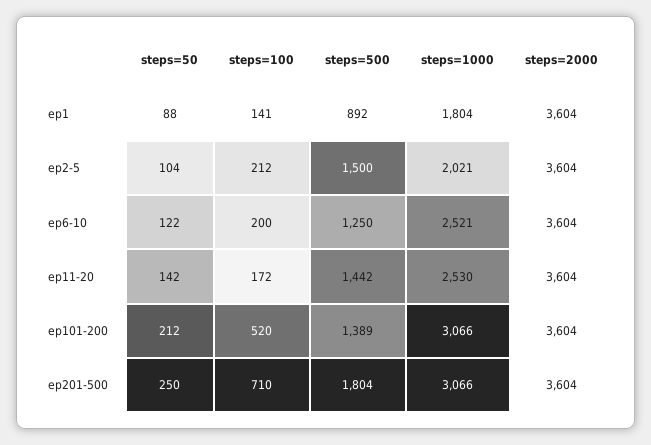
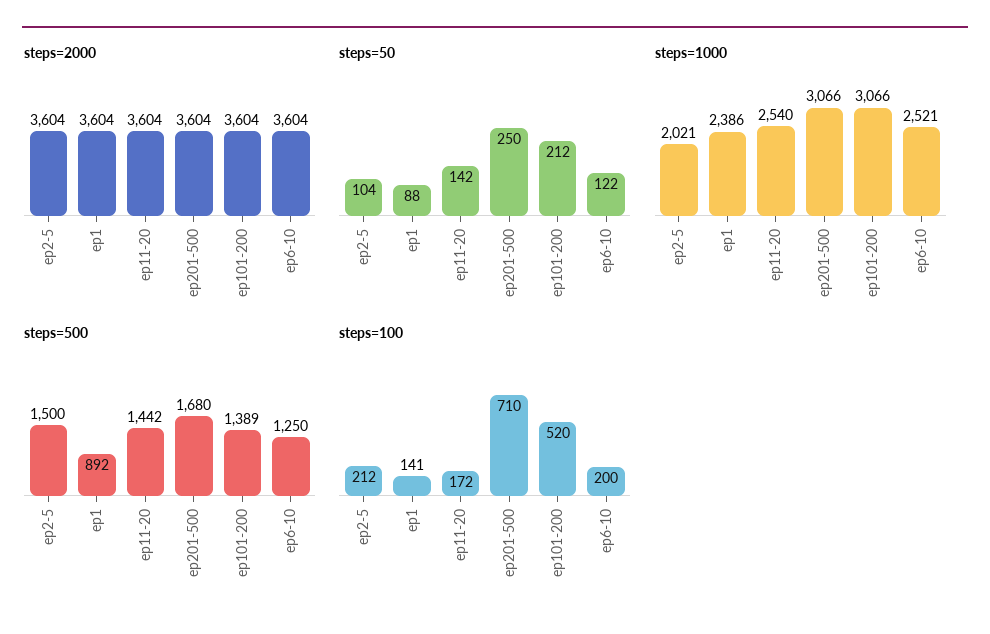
  {
    "steps=50": {
      "ep1": 88,
      "ep2-5": 104,
      "ep6-10": 122,
      "ep11-20": 142,
      "ep101-200": 212,
      "ep201-500": 250
    },
    "steps=100": {
      "ep1": 141,
      "ep2-5": 212,
      "ep6-10": 200,
      "ep11-20": 172,
      "ep101-200": 520,
      "ep201-500": 710
    },
    "steps=500": {
      "ep1": 892,
      "ep2-5": 1500,
      "ep6-10": 1250,
      "ep11-20": 1442,
      "ep101-200": 1389,
-     "ep201-500": 1804
+     "ep201-500": 1680
    },
    "steps=1000": {
-     "ep1": 1804,
+     "ep1": 2386,
      "ep2-5": 2021,
      "ep6-10": 2521,
-     "ep11-20": 2530,
+     "ep11-20": 2540,
      "ep101-200": 3066,
      "ep201-500": 3066
    },
    "steps=2000": {
      "ep1": 3604,
      "ep2-5": 3604,
      "ep6-10": 3604,
      "ep11-20": 3604,
      "ep101-200": 3604,
      "ep201-500": 3604
    }
  }

